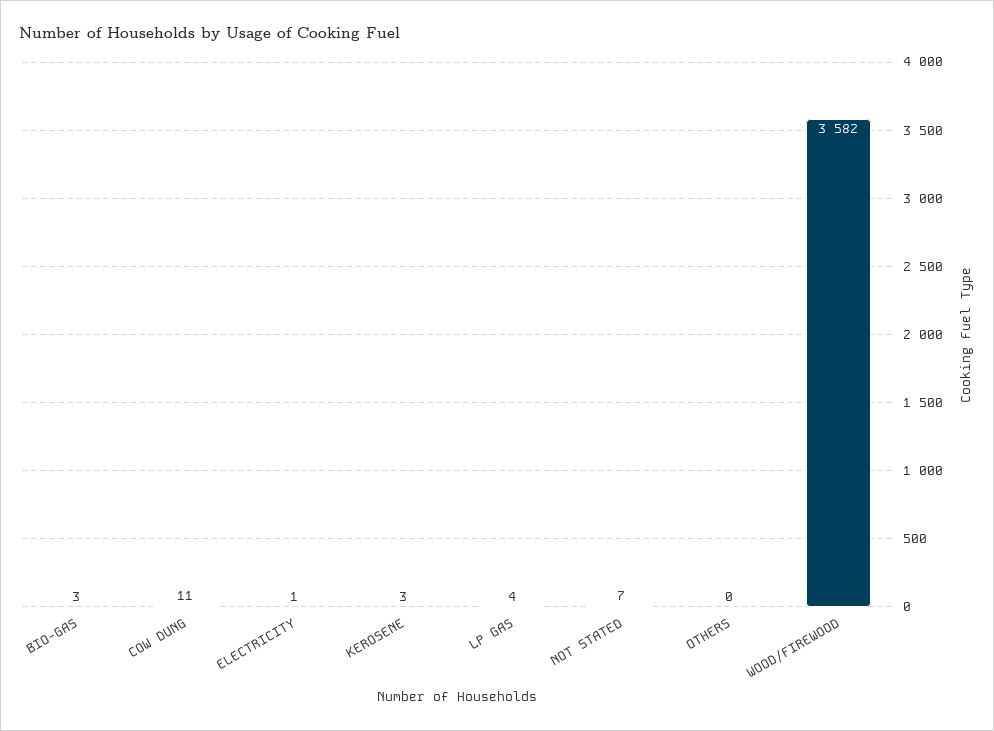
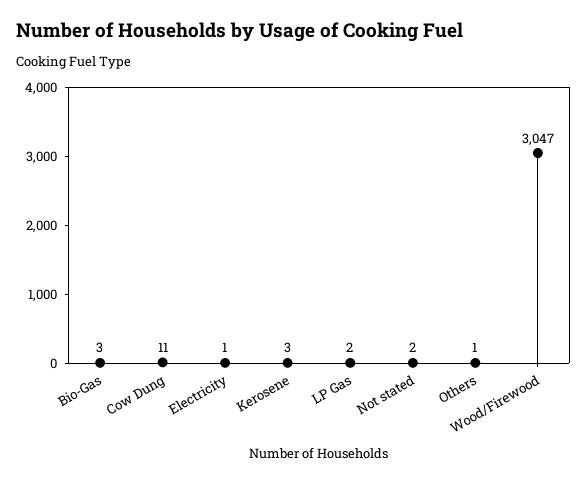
  {
    "BIO-GAS": 3,
    "COW DUNG": 11,
    "ELECTRICITY": 1,
    "KEROSENE": 3,
-   "LP GAS": 4,
+   "LP GAS": 2,
-   "NOT STATED": 7,
+   "NOT STATED": 2,
-   "OTHERS": 0,
+   "OTHERS": 1,
-   "WOOD/FIREWOOD": 3582
+   "WOOD/FIREWOOD": 3047
  }

